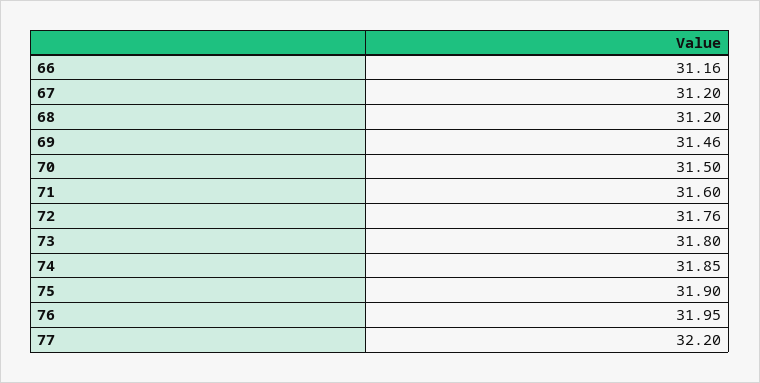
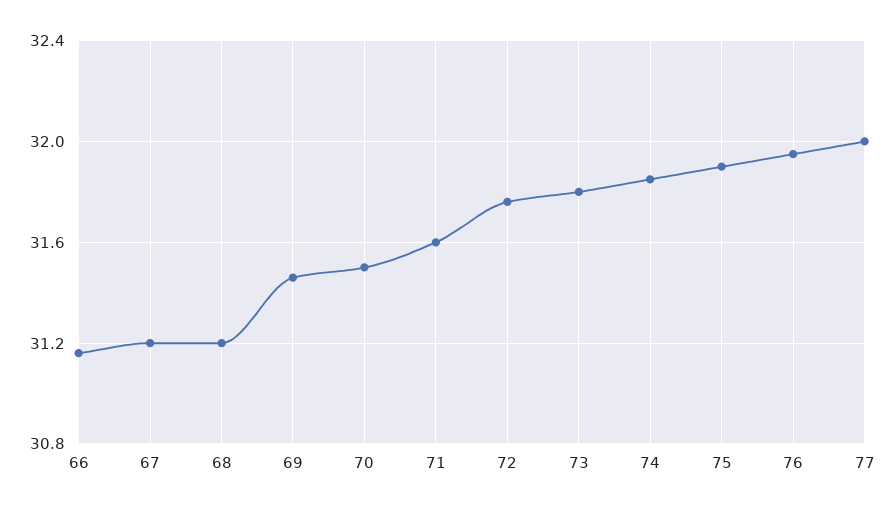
  {
    "66": 31.16,
    "67": 31.2,
    "68": 31.2,
    "69": 31.46,
    "70": 31.5,
    "71": 31.6,
    "72": 31.76,
    "73": 31.8,
    "74": 31.85,
    "75": 31.9,
    "76": 31.95,
-   "77": 32.2
+   "77": 32
  }

